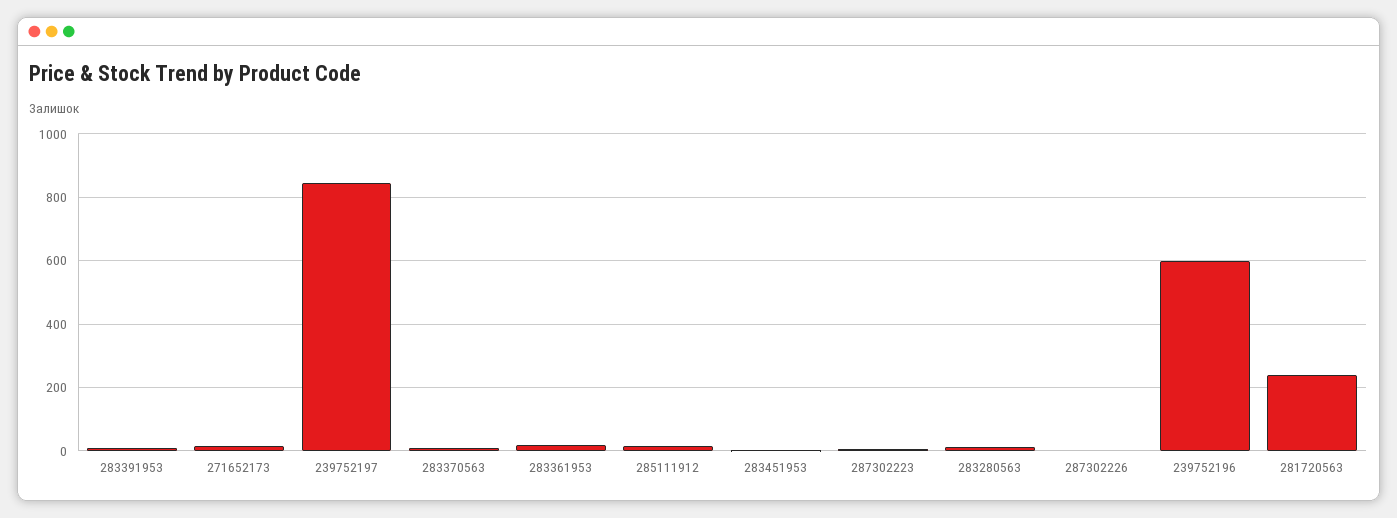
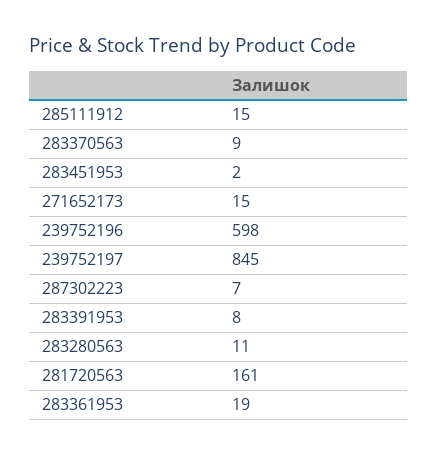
  {
    "283391953": 8,
    "271652173": 15,
    "239752197": 845,
    "283370563": 9,
    "283361953": 19,
    "285111912": 15,
    "283451953": 2,
    "287302223": 7,
    "283280563": 11,
-   "287302226": 0,
    "239752196": 598,
-   "281720563": 240
+   "281720563": 161
  }

